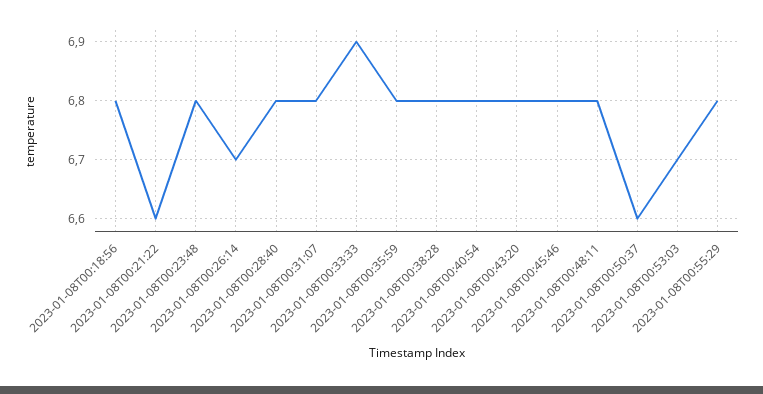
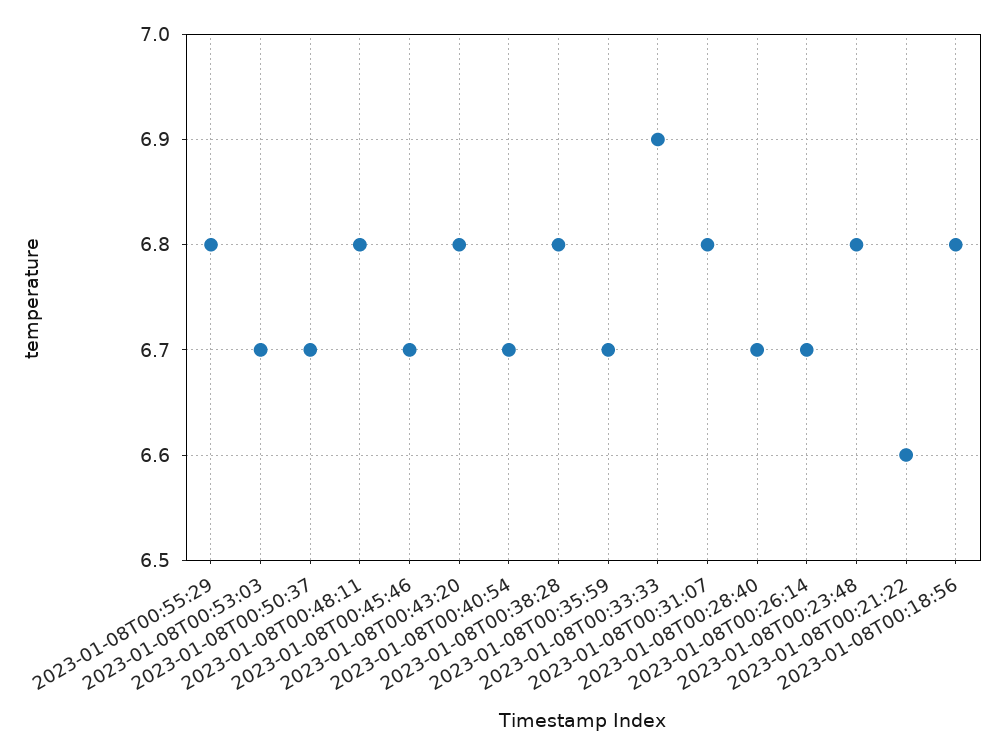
  {
    "2023-01-08T00:18:56": 6.8,
    "2023-01-08T00:21:22": 6.6,
    "2023-01-08T00:23:48": 6.8,
    "2023-01-08T00:26:14": 6.7,
-   "2023-01-08T00:28:40": 6.8,
+   "2023-01-08T00:28:40": 6.7,
    "2023-01-08T00:31:07": 6.8,
    "2023-01-08T00:33:33": 6.9,
-   "2023-01-08T00:35:59": 6.8,
+   "2023-01-08T00:35:59": 6.7,
    "2023-01-08T00:38:28": 6.8,
-   "2023-01-08T00:40:54": 6.8,
+   "2023-01-08T00:40:54": 6.7,
    "2023-01-08T00:43:20": 6.8,
-   "2023-01-08T00:45:46": 6.8,
+   "2023-01-08T00:45:46": 6.7,
    "2023-01-08T00:48:11": 6.8,
-   "2023-01-08T00:50:37": 6.6,
+   "2023-01-08T00:50:37": 6.7,
    "2023-01-08T00:53:03": 6.7,
    "2023-01-08T00:55:29": 6.8
  }

